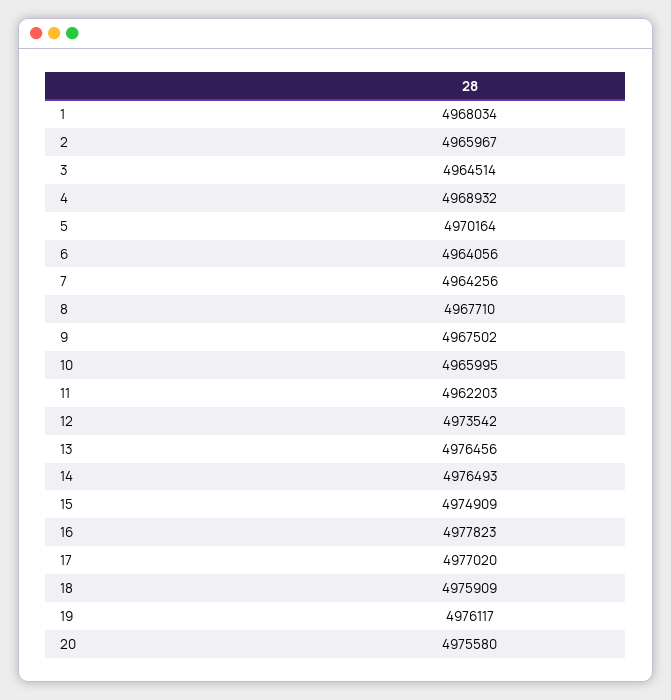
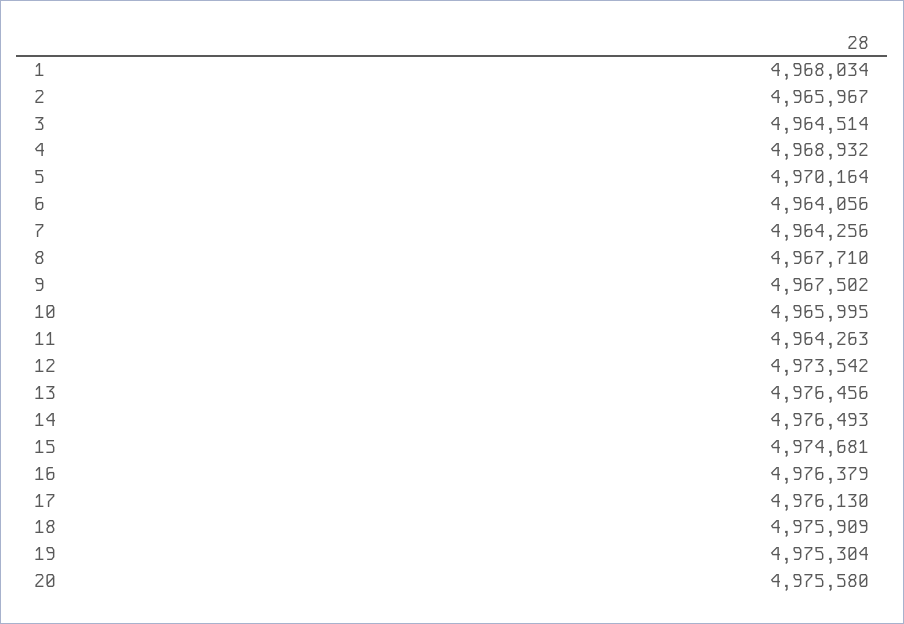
  {
    "1": 4968034,
    "2": 4965967,
    "3": 4964514,
    "4": 4968932,
    "5": 4970164,
    "6": 4964056,
    "7": 4964256,
    "8": 4967710,
    "9": 4967502,
    "10": 4965995,
-   "11": 4962203,
+   "11": 4964263,
    "12": 4973542,
    "13": 4976456,
    "14": 4976493,
-   "15": 4974909,
+   "15": 4974681,
-   "16": 4977823,
+   "16": 4976379,
-   "17": 4977020,
+   "17": 4976130,
    "18": 4975909,
-   "19": 4976117,
+   "19": 4975304,
    "20": 4975580
  }

